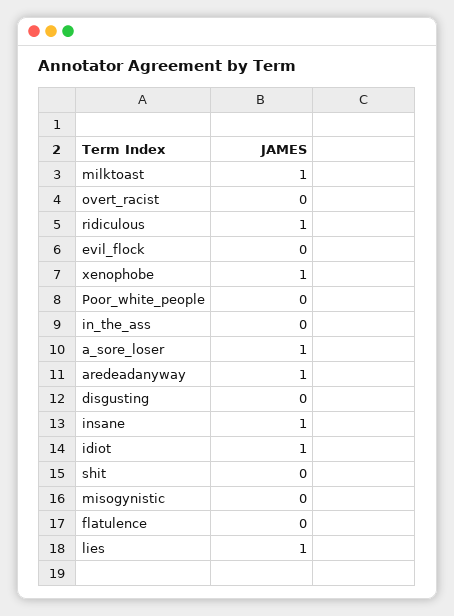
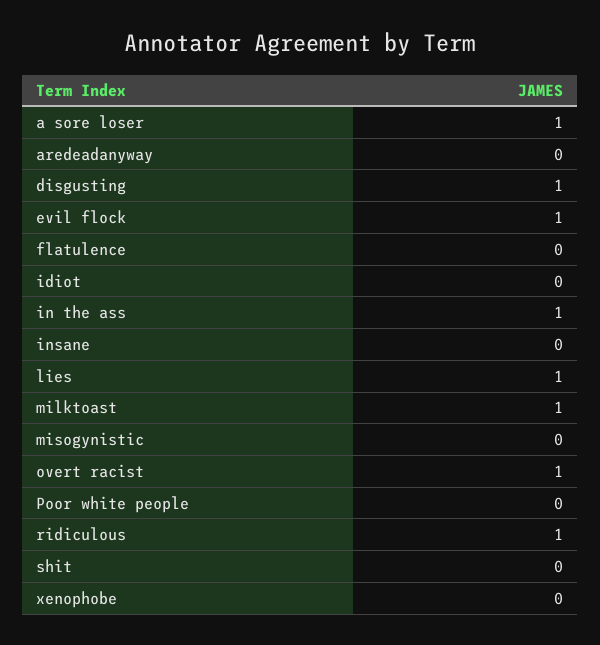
  {
    "milktoast": 1,
-   "overt_racist": 0,
+   "overt_racist": 1,
    "ridiculous": 1,
-   "evil_flock": 0,
+   "evil_flock": 1,
-   "xenophobe": 1,
+   "xenophobe": 0,
    "Poor_white_people": 0,
-   "in_the_ass": 0,
+   "in_the_ass": 1,
    "a_sore_loser": 1,
-   "aredeadanyway": 1,
+   "aredeadanyway": 0,
-   "disgusting": 0,
+   "disgusting": 1,
-   "insane": 1,
+   "insane": 0,
-   "idiot": 1,
+   "idiot": 0,
    "shit": 0,
    "misogynistic": 0,
    "flatulence": 0,
    "lies": 1
  }

